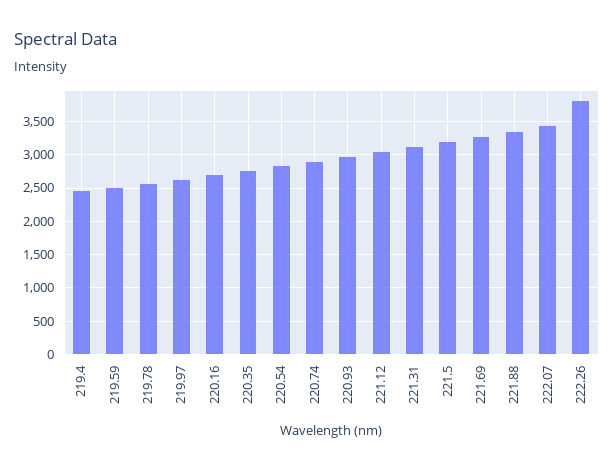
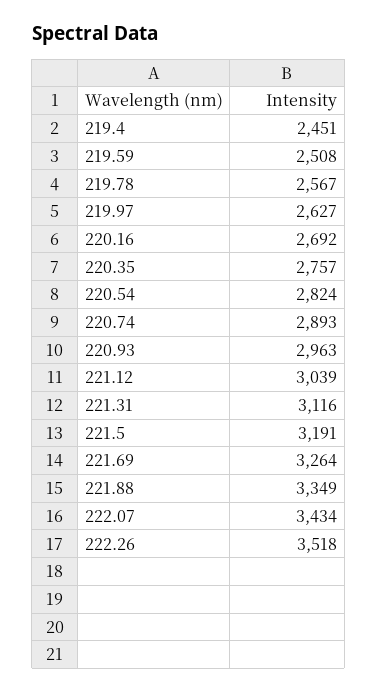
  {
    "219.4": 2451,
    "219.59": 2508,
    "219.78": 2567,
    "219.97": 2627,
    "220.16": 2692,
    "220.35": 2757,
    "220.54": 2824,
    "220.74": 2893,
    "220.93": 2963,
    "221.12": 3039,
    "221.31": 3116,
    "221.5": 3191,
    "221.69": 3264,
    "221.88": 3349,
    "222.07": 3434,
-   "222.26": 3800
+   "222.26": 3518
  }

